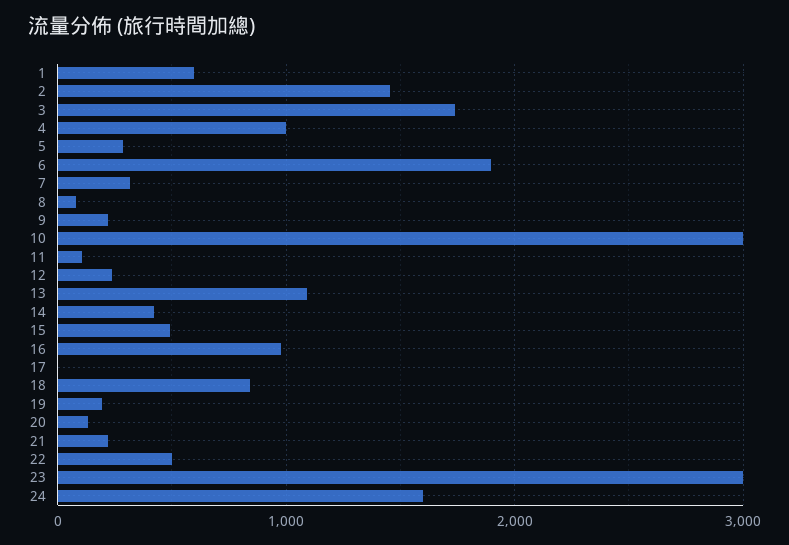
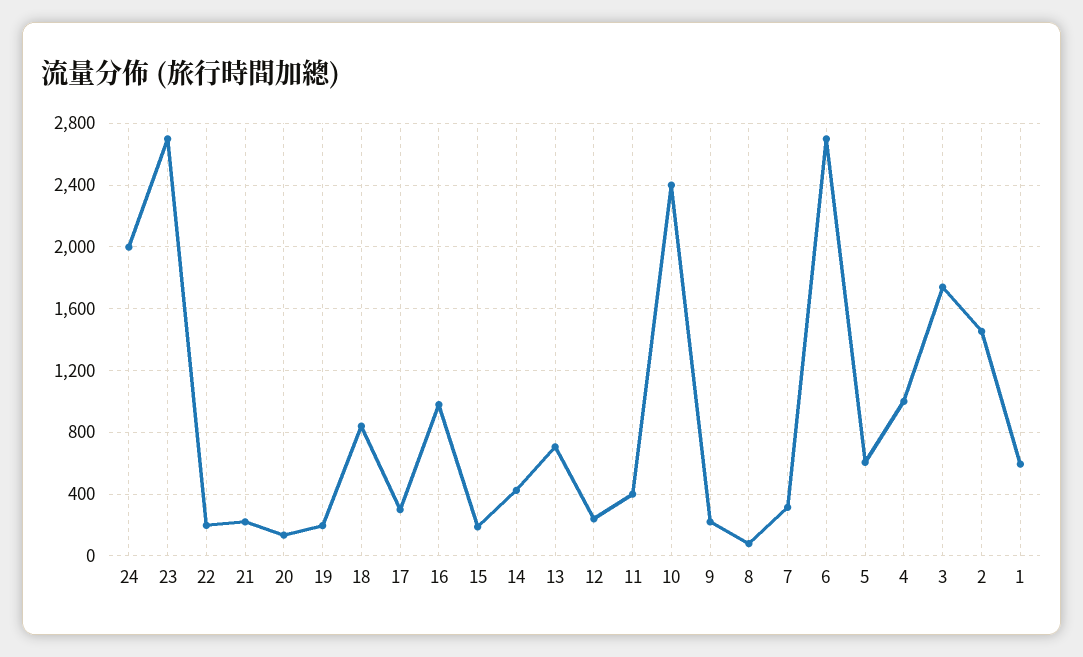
  {
    "1": 600,
    "2": 1450,
    "3": 1750,
    "4": 1000,
-   "5": 300,
+   "5": 600,
-   "6": 1900,
+   "6": 2700,
    "7": 300,
    "8": 100,
    "9": 200,
-   "10": 3000,
+   "10": 2400,
-   "11": 100,
+   "11": 400,
    "12": 250,
-   "13": 1100,
+   "13": 700,
    "14": 400,
-   "15": 500,
+   "15": 200,
    "16": 1000,
-   "17": 0,
+   "17": 300,
    "18": 850,
    "19": 200,
    "20": 150,
    "21": 200,
-   "22": 500,
+   "22": 200,
-   "23": 3000,
+   "23": 2700,
-   "24": 1600
+   "24": 2000
  }

